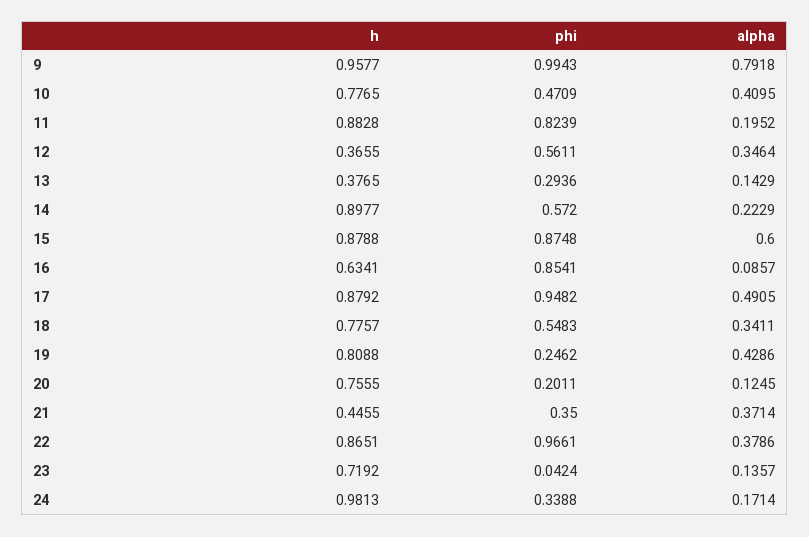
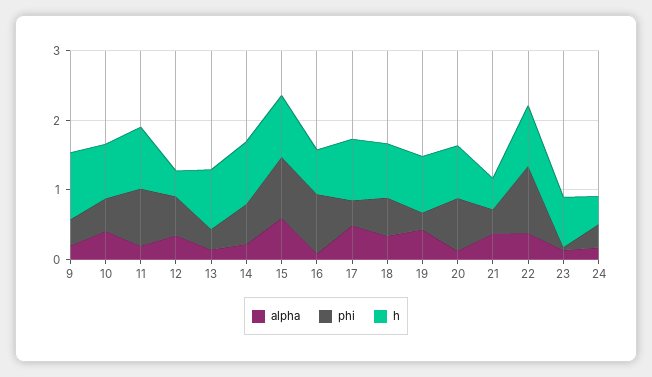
  {
    "h": {
      "9": 0.9577,
      "10": 0.7765,
      "11": 0.8828,
      "12": 0.3655,
-     "13": 0.3765,
+     "13": 0.8,
      "14": 0.8977,
      "15": 0.8788,
      "16": 0.6341,
      "17": 0.8792,
      "18": 0.7757,
      "19": 0.8088,
      "20": 0.7555,
      "21": 0.4455,
      "22": 0.8651,
      "23": 0.7192,
-     "24": 0.9813
+     "24": 0.4
    },
    "phi": {
-     "9": 0.9943,
+     "9": 0.4,
      "10": 0.4709,
      "11": 0.8239,
      "12": 0.5611,
      "13": 0.2936,
      "14": 0.572,
      "15": 0.8748,
      "16": 0.8541,
-     "17": 0.9482,
+     "17": 0.4,
      "18": 0.5483,
      "19": 0.2462,
-     "20": 0.2011,
+     "20": 0.8,
      "21": 0.35,
      "22": 0.9661,
      "23": 0.0424,
      "24": 0.3388
    },
    "alpha": {
-     "9": 0.7918,
+     "9": 0.2,
      "10": 0.4095,
      "11": 0.1952,
      "12": 0.3464,
      "13": 0.1429,
      "14": 0.2229,
      "15": 0.6,
      "16": 0.0857,
      "17": 0.4905,
      "18": 0.3411,
      "19": 0.4286,
      "20": 0.1245,
      "21": 0.3714,
      "22": 0.3786,
      "23": 0.1357,
      "24": 0.1714
    }
  }

